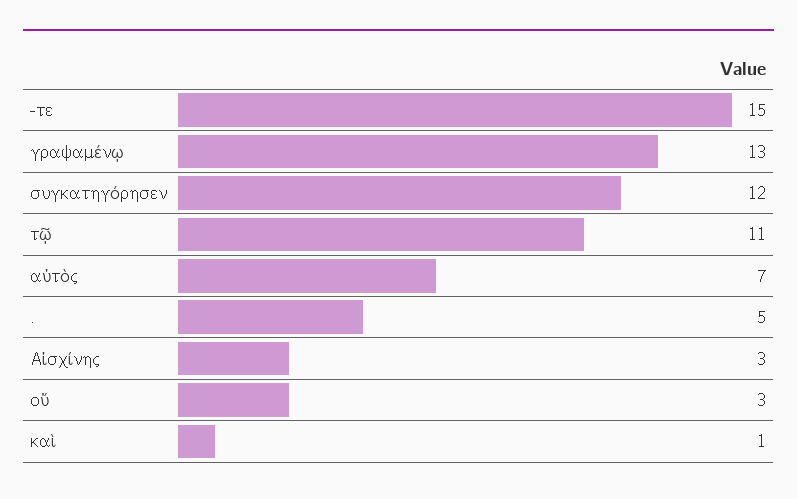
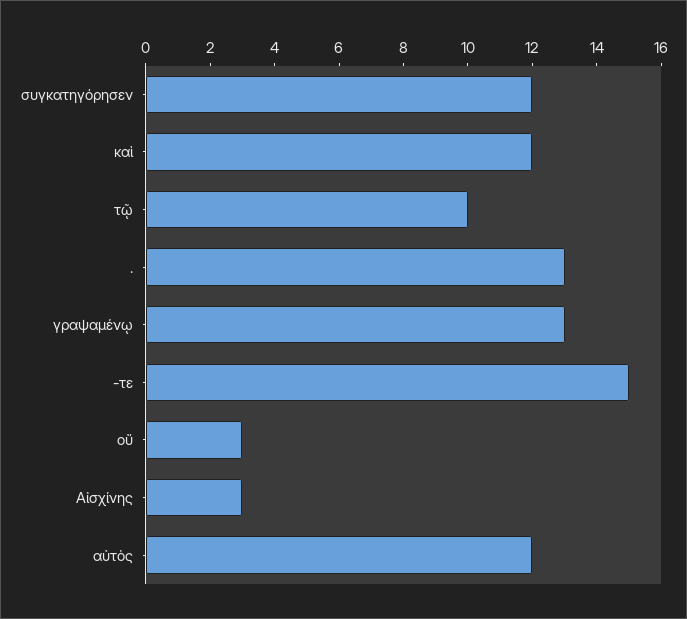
  {
    "-τε": 15,
    "γραψαμένῳ": 13,
    "συγκατηγόρησεν": 12,
-   "τῷ": 11,
+   "τῷ": 10,
-   "αὐτὸς": 7,
+   "αὐτὸς": 12,
-   ".": 5,
+   ".": 13,
    "Αἰσχίνης": 3,
    "οὔ": 3,
-   "καὶ": 1
+   "καὶ": 12
  }

